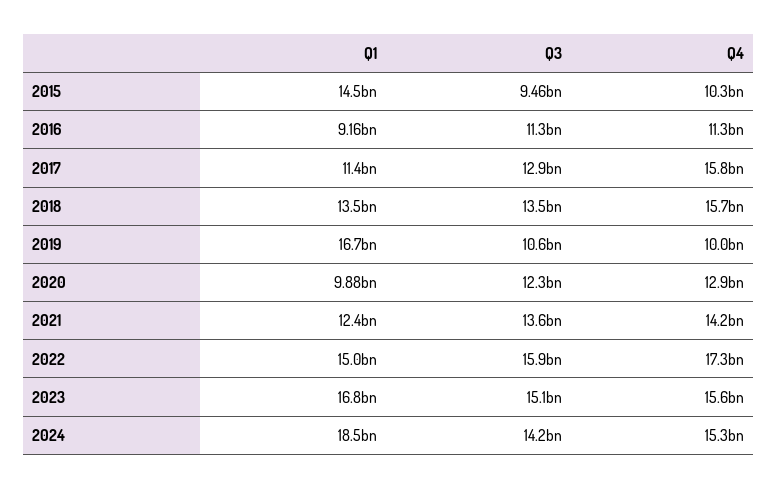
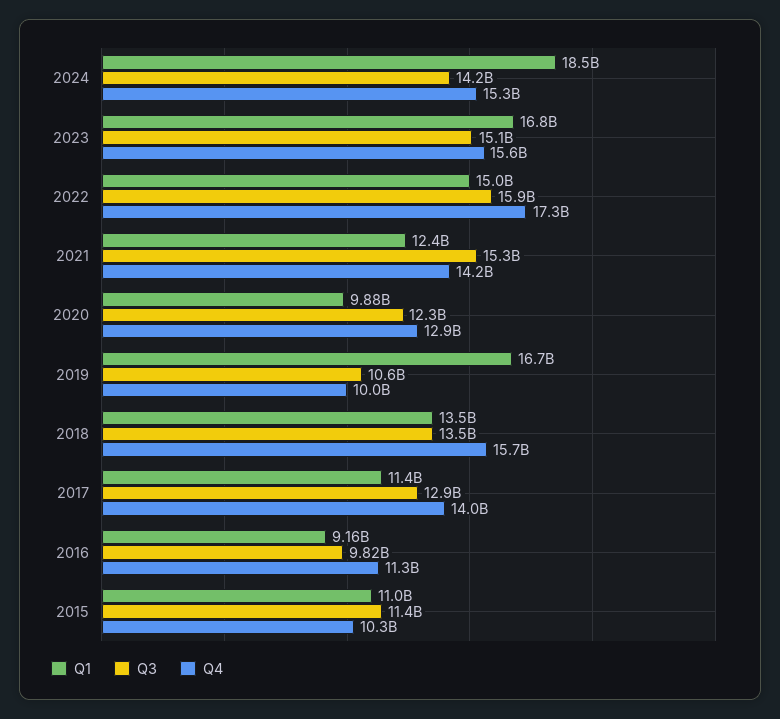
  {
    "Q1": {
-     "2015": 14500000000,
+     "2015": 11000000000,
      "2016": 9160000000,
      "2017": 11400000000,
      "2018": 13500000000,
      "2019": 16700000000,
      "2020": 9880000000,
      "2021": 12400000000,
      "2022": 15000000000,
      "2023": 16800000000,
      "2024": 18500000000
    },
    "Q3": {
-     "2015": 9460000000,
+     "2015": 11400000000,
-     "2016": 11300000000,
+     "2016": 9820000000,
      "2017": 12900000000,
      "2018": 13500000000,
      "2019": 10600000000,
      "2020": 12300000000,
-     "2021": 13600000000,
+     "2021": 15300000000,
      "2022": 15900000000,
      "2023": 15100000000,
      "2024": 14200000000
    },
    "Q4": {
      "2015": 10300000000,
      "2016": 11300000000,
-     "2017": 15800000000,
+     "2017": 14000000000,
      "2018": 15700000000,
      "2019": 10000000000,
      "2020": 12900000000,
      "2021": 14200000000,
      "2022": 17300000000,
      "2023": 15600000000,
      "2024": 15300000000
    }
  }

